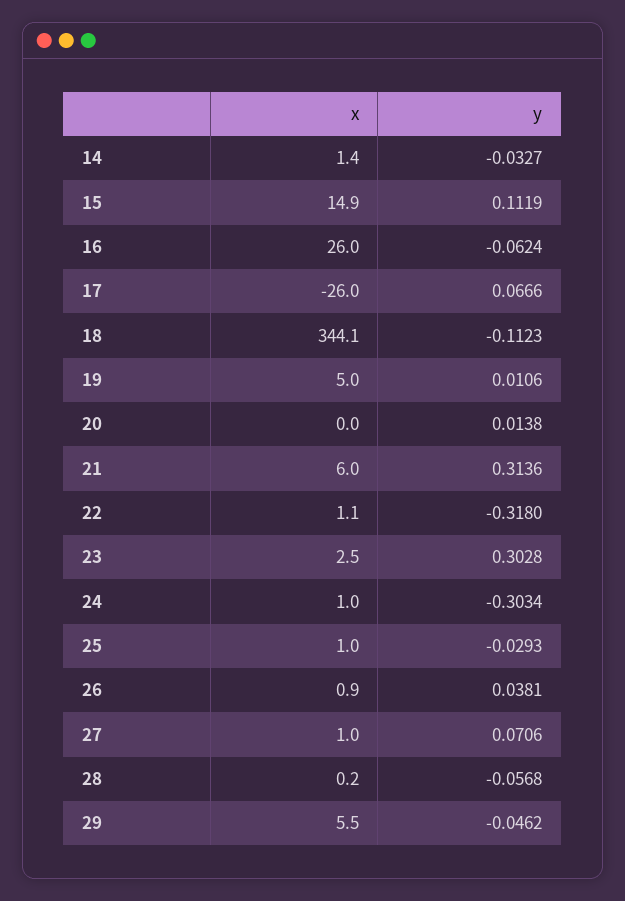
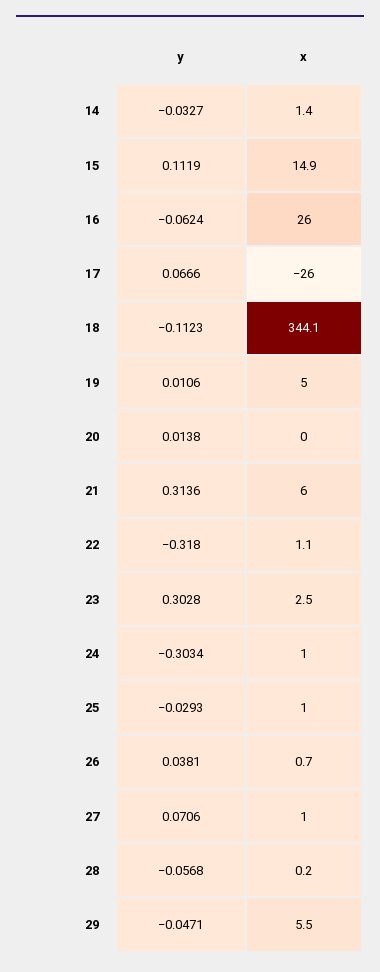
  {
    "x": {
      "14": 1.4,
      "15": 14.9,
      "16": 26,
      "17": -26,
      "18": 344.1,
      "19": 5,
      "20": 0,
      "21": 6,
      "22": 1.1,
      "23": 2.5,
      "24": 1,
      "25": 1,
-     "26": 0.9,
+     "26": 0.7,
      "27": 1,
      "28": 0.2,
      "29": 5.5
    },
    "y": {
      "14": -0.0327,
      "15": 0.1119,
      "16": -0.0624,
      "17": 0.0666,
      "18": -0.1123,
      "19": 0.0106,
      "20": 0.0138,
      "21": 0.3136,
      "22": -0.318,
      "23": 0.3028,
      "24": -0.3034,
      "25": -0.0293,
      "26": 0.0381,
      "27": 0.0706,
      "28": -0.0568,
-     "29": -0.0462
+     "29": -0.0471
    }
  }

